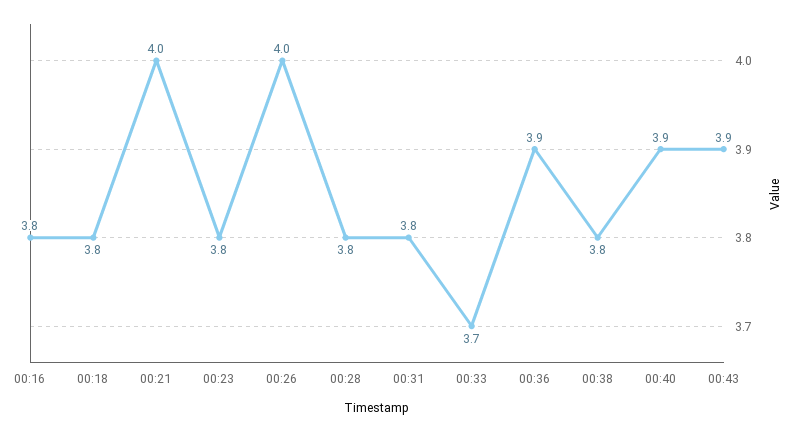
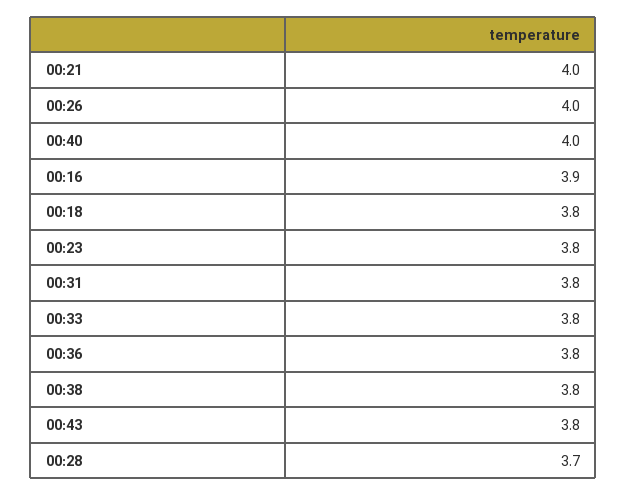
  {
-   "00:16": 3.8,
+   "00:16": 3.9,
    "00:18": 3.8,
    "00:21": 4,
    "00:23": 3.8,
    "00:26": 4,
-   "00:28": 3.8,
+   "00:28": 3.7,
    "00:31": 3.8,
-   "00:33": 3.7,
+   "00:33": 3.8,
-   "00:36": 3.9,
+   "00:36": 3.8,
    "00:38": 3.8,
-   "00:40": 3.9,
+   "00:40": 4,
-   "00:43": 3.9
+   "00:43": 3.8
  }

